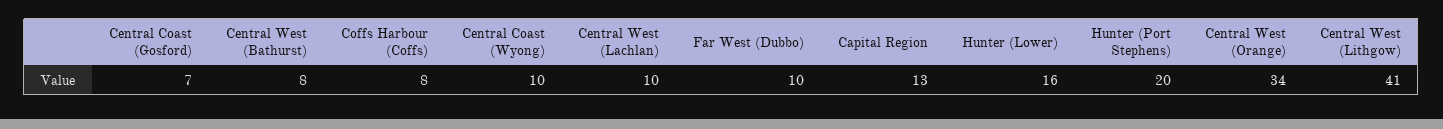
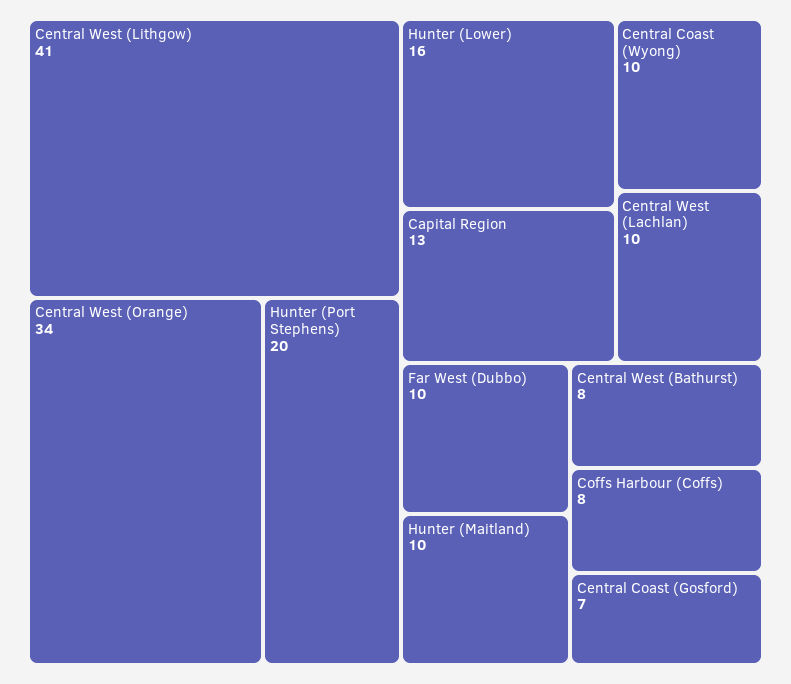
  {
    "Central Coast (Gosford)": 7,
    "Central West (Bathurst)": 8,
    "Coffs Harbour (Coffs)": 8,
    "Central Coast (Wyong)": 10,
    "Central West (Lachlan)": 10,
    "Far West (Dubbo)": 10,
    "Capital Region": 13,
    "Hunter (Lower)": 16,
    "Hunter (Port Stephens)": 20,
    "Central West (Orange)": 34,
-   "Central West (Lithgow)": 41
+   "Central West (Lithgow)": 41,
+   "Hunter (Maitland)": 10
  }

